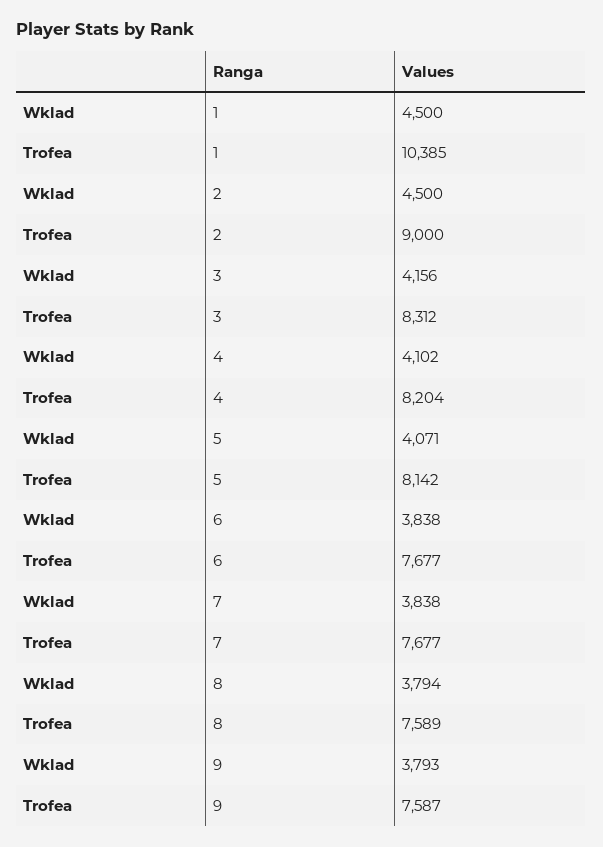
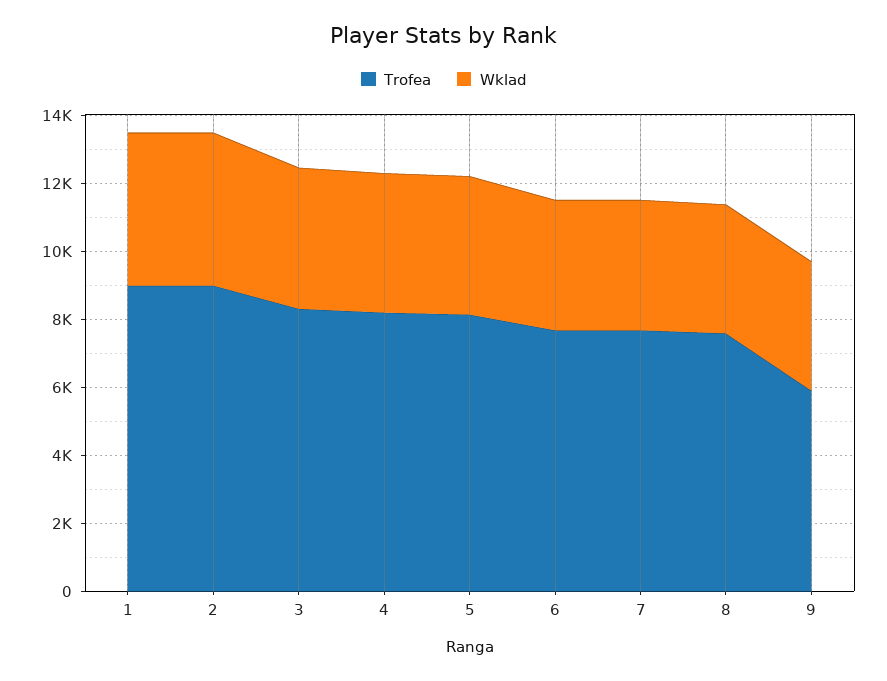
  {
    "Wklad": {
      "1": 4500,
      "2": 4500,
      "3": 4156,
      "4": 4102,
      "5": 4071,
      "6": 3838,
      "7": 3838,
      "8": 3794,
      "9": 3793
    },
    "Trofea": {
-     "1": 10385,
+     "1": 9000,
      "2": 9000,
      "3": 8312,
      "4": 8204,
      "5": 8142,
      "6": 7677,
      "7": 7677,
      "8": 7589,
-     "9": 7587
+     "9": 6000
    }
  }

